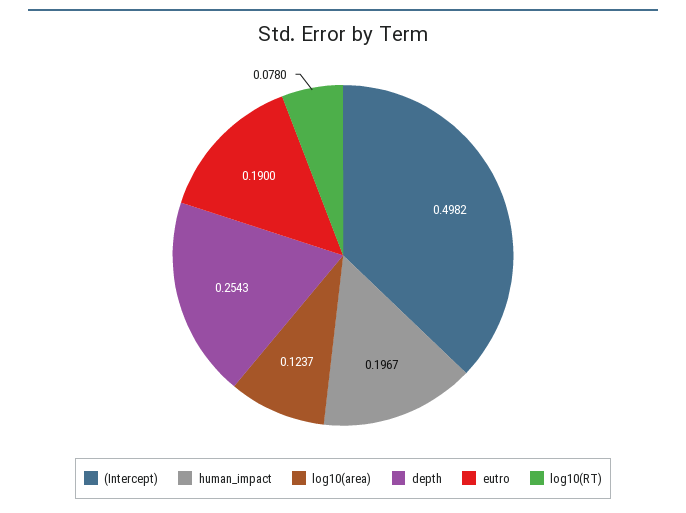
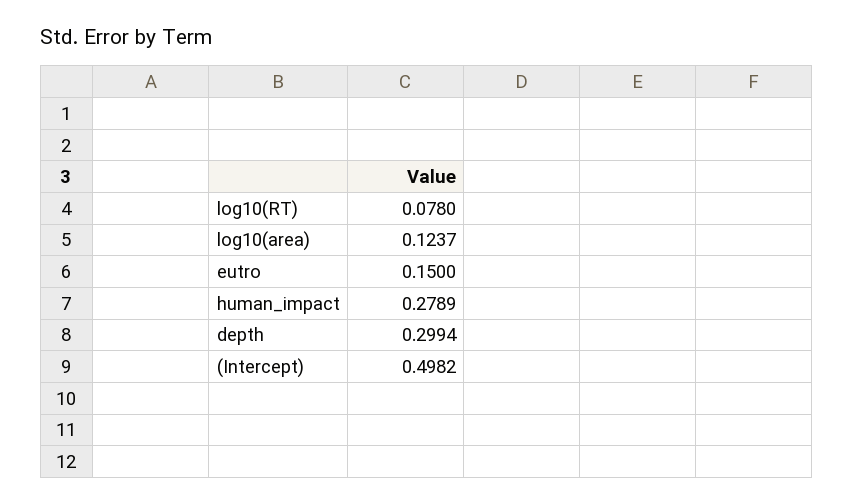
  {
    "(Intercept)": 0.4982,
-   "human_impact": 0.1967,
+   "human_impact": 0.2789,
    "log10(area)": 0.1237,
-   "depth": 0.2543,
+   "depth": 0.2994,
-   "eutro": 0.19,
+   "eutro": 0.15,
    "log10(RT)": 0.078
  }

